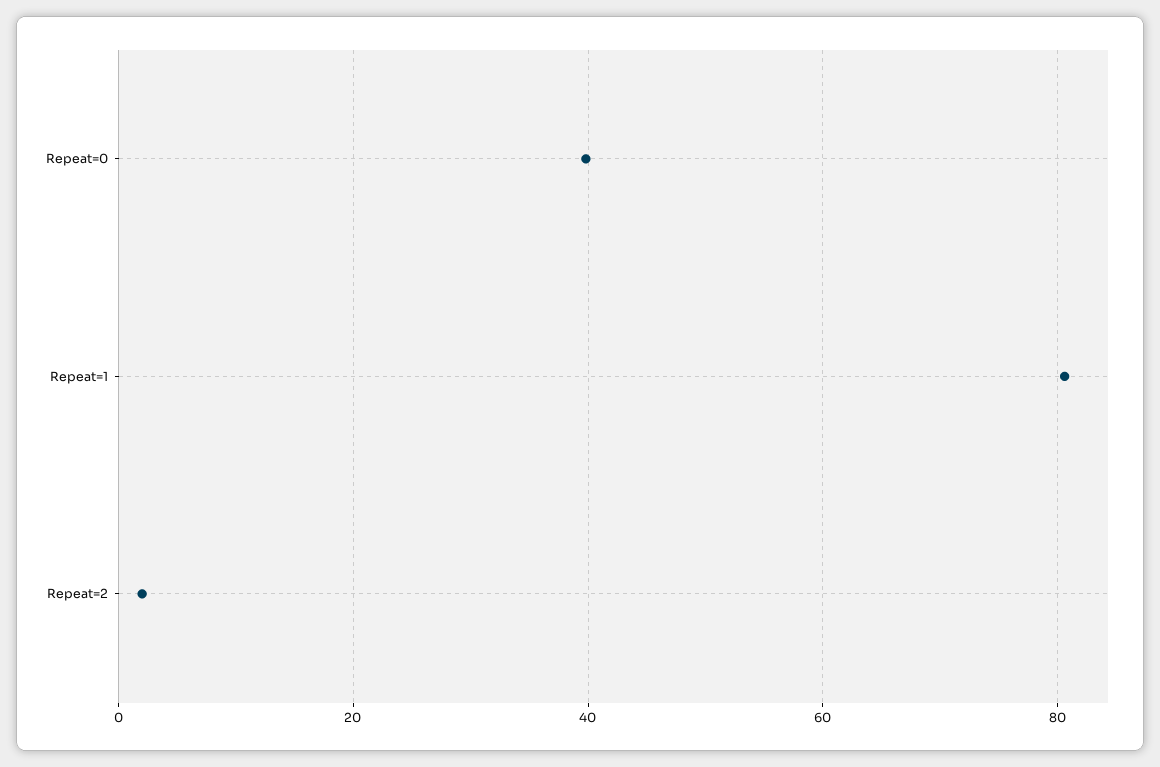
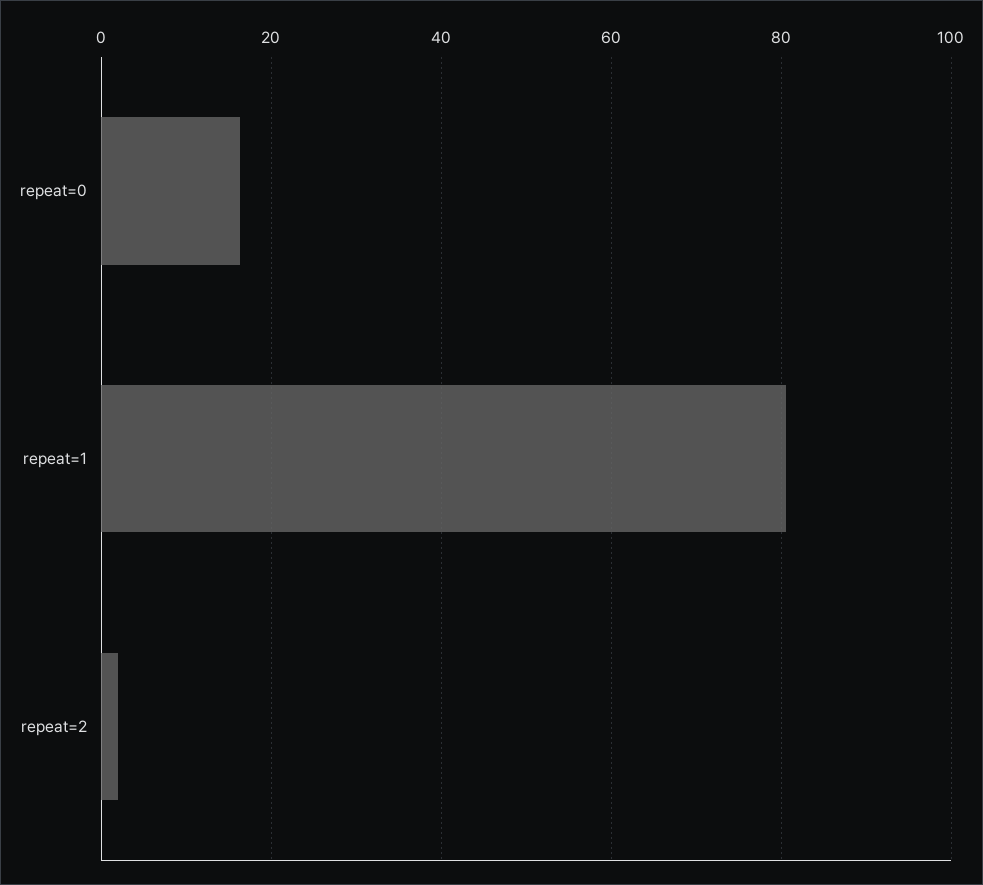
  {
-   "Repeat=0": 40,
+   "Repeat=0": 16,
    "Repeat=1": 80,
    "Repeat=2": 2
  }

